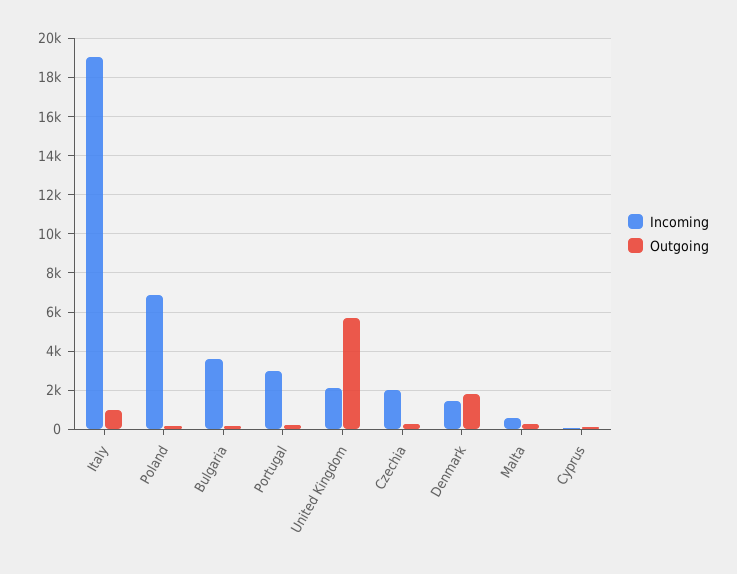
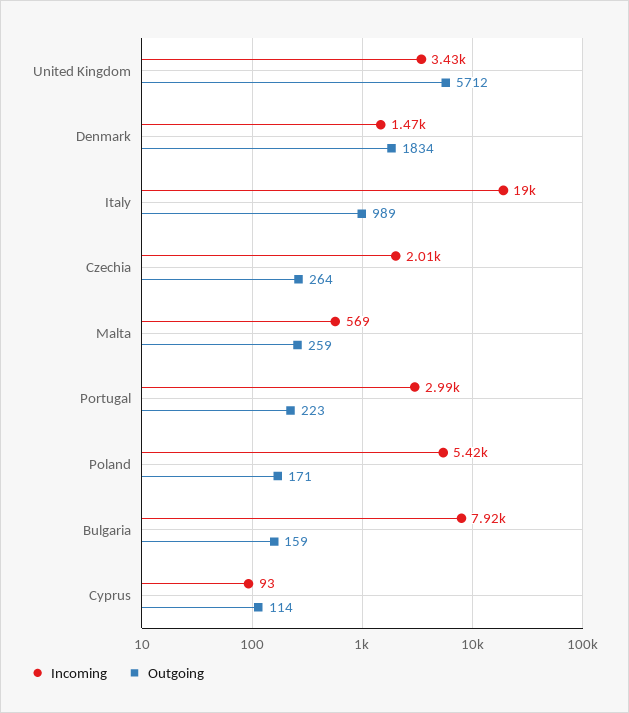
  {
    "Incoming": {
      "Italy": 19000,
-     "Poland": 7000,
+     "Poland": 5420,
-     "Bulgaria": 3500,
+     "Bulgaria": 7920,
      "Portugal": 2990,
-     "United Kingdom": 2000,
+     "United Kingdom": 3430,
      "Czechia": 2010,
      "Denmark": 1470,
      "Malta": 569,
      "Cyprus": 93
    },
    "Outgoing": {
      "Italy": 989,
      "Poland": 171,
      "Bulgaria": 159,
      "Portugal": 223,
      "United Kingdom": 5712,
      "Czechia": 264,
      "Denmark": 1834,
      "Malta": 259,
      "Cyprus": 114
    }
  }

